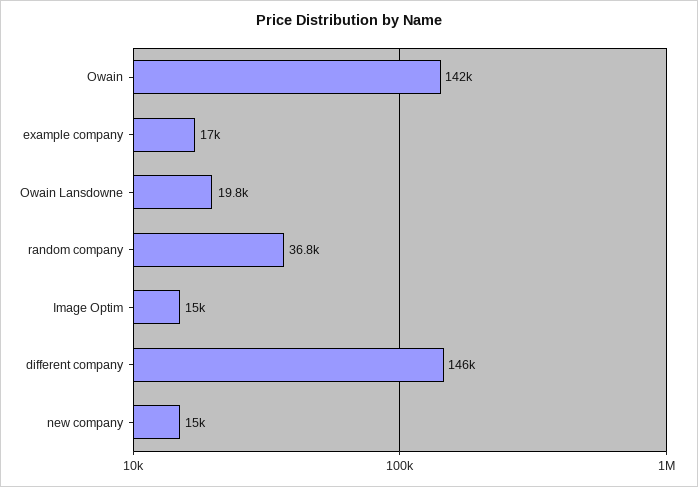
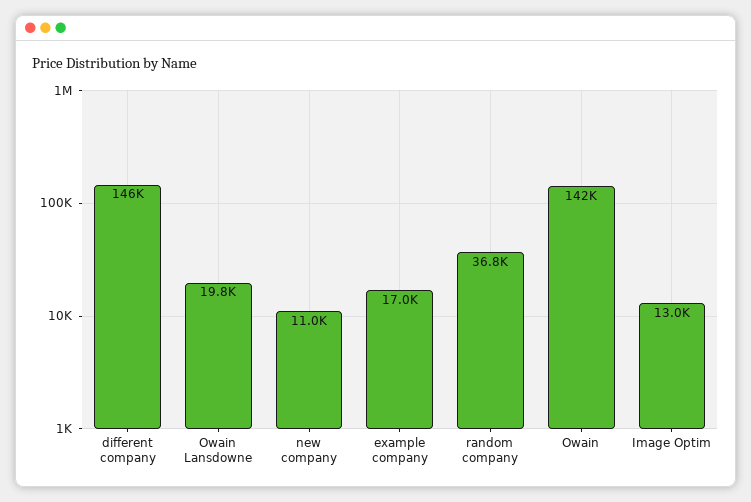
  {
    "Owain": 142000,
    "example company": 17000,
    "Owain Lansdowne": 19800,
    "random company": 36800,
-   "Image Optim": 15000,
+   "Image Optim": 13000,
    "different company": 146000,
-   "new company": 15000
+   "new company": 11000
  }

